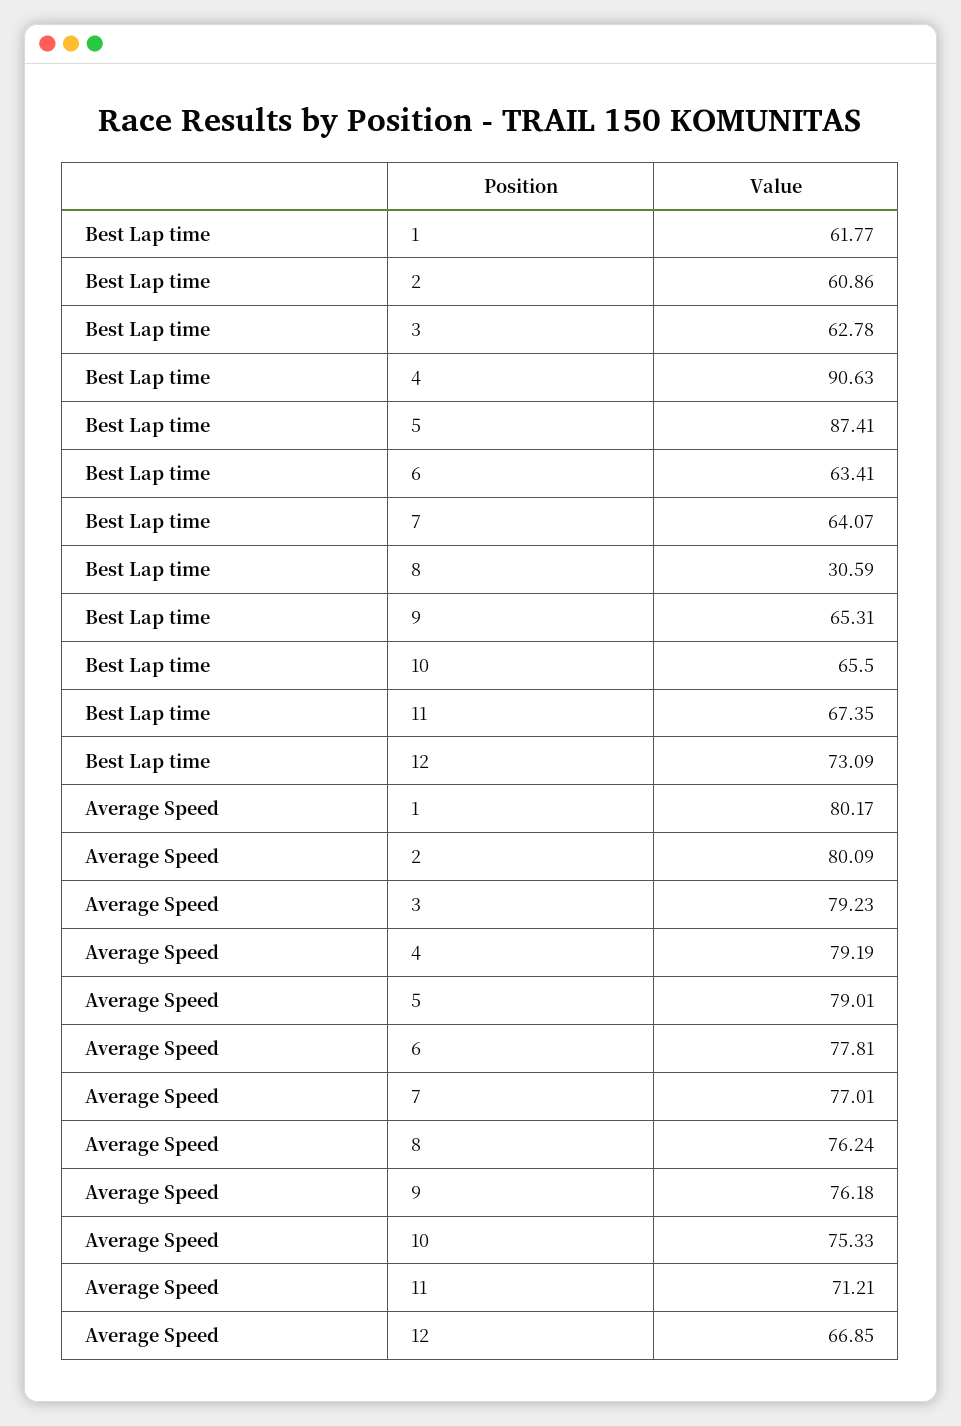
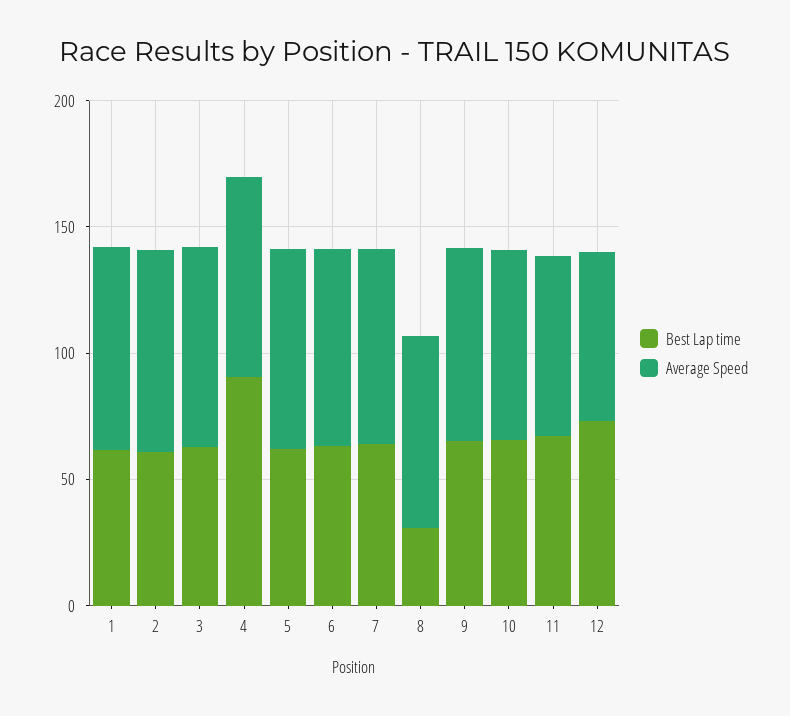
  {
    "Best Lap time": {
      "1": 61.77,
      "2": 60.86,
      "3": 62.78,
      "4": 90.63,
-     "5": 87.41,
+     "5": 60,
      "6": 63.41,
      "7": 64.07,
      "8": 30.59,
      "9": 65.31,
      "10": 65.5,
      "11": 67.35,
      "12": 73.09
    },
    "Average Speed": {
      "1": 80.17,
      "2": 80.09,
      "3": 79.23,
      "4": 79.19,
      "5": 79.01,
      "6": 77.81,
      "7": 77.01,
      "8": 76.24,
      "9": 76.18,
      "10": 75.33,
      "11": 71.21,
      "12": 66.85
    }
  }

